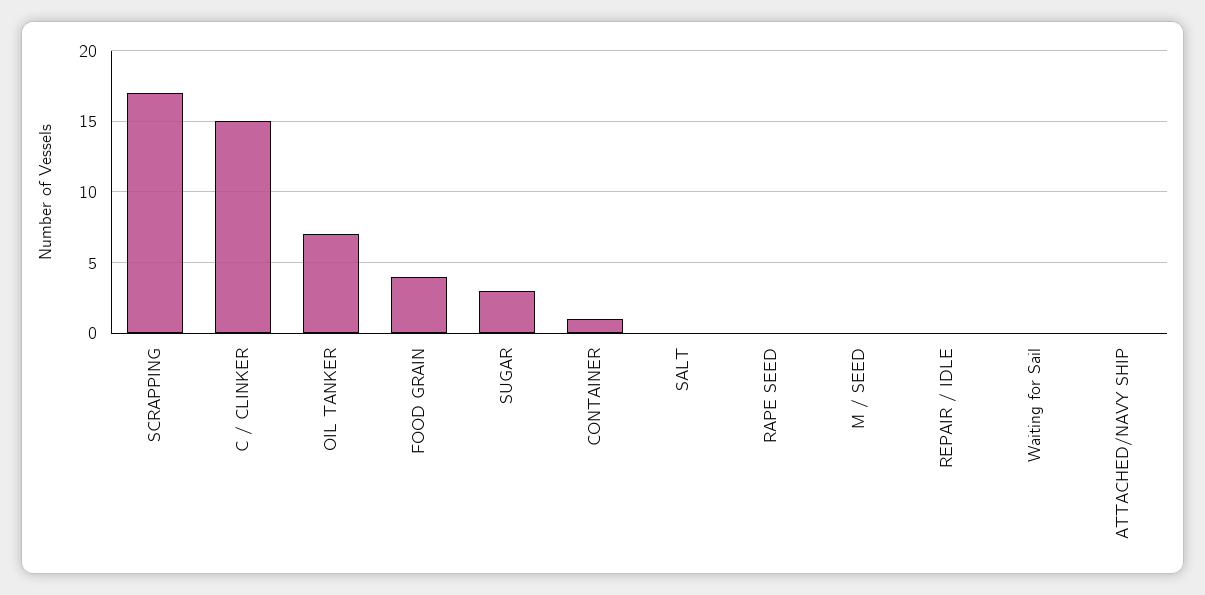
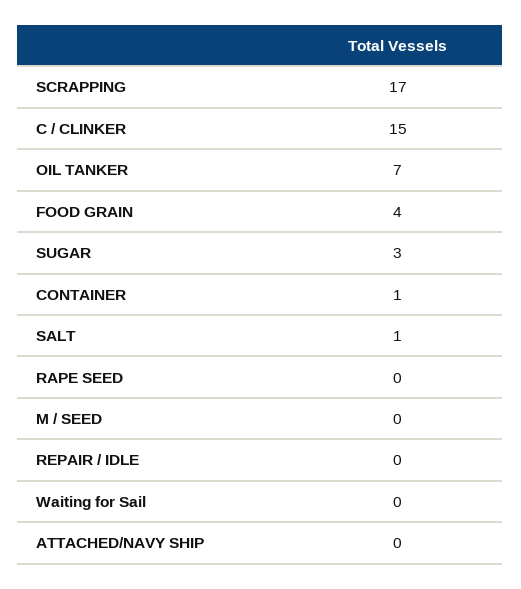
  {
    "SCRAPPING": 17,
    "C / CLINKER": 15,
    "OIL TANKER": 7,
    "FOOD GRAIN": 4,
    "SUGAR": 3,
    "CONTAINER": 1,
-   "SALT": 0,
+   "SALT": 1,
    "RAPE SEED": 0,
    "M / SEED": 0,
    "REPAIR / IDLE": 0,
    "Waiting for Sail": 0,
    "ATTACHED/NAVY SHIP": 0
  }

